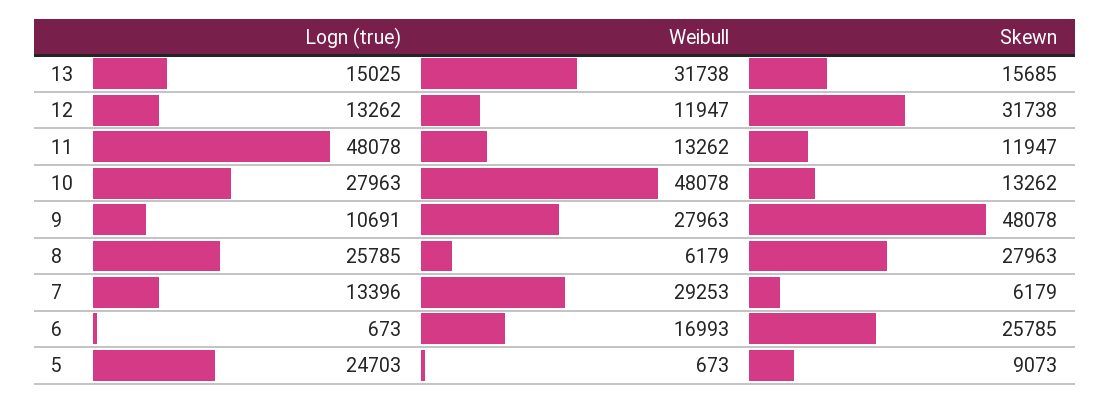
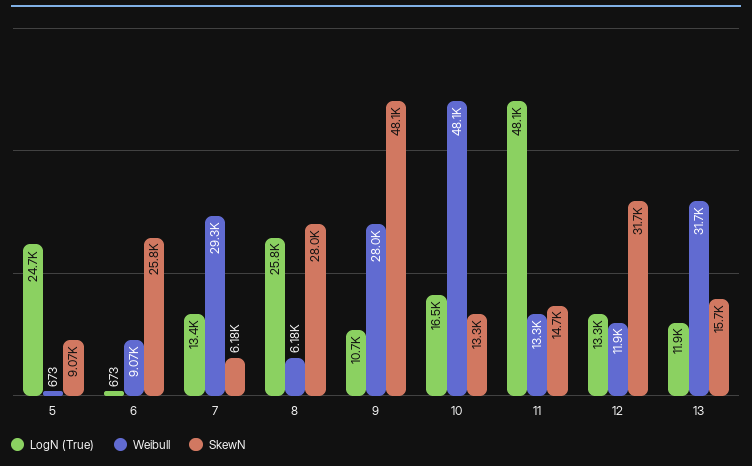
  {
    "Logn (true)": {
-     "13": 15025,
+     "13": 11900,
      "12": 13262,
      "11": 48078,
-     "10": 27963,
+     "10": 16500,
      "9": 10691,
      "8": 25785,
      "7": 13396,
      "6": 673,
      "5": 24703
    },
    "Weibull": {
      "13": 31738,
      "12": 11947,
      "11": 13262,
      "10": 48078,
      "9": 27963,
      "8": 6179,
      "7": 29253,
-     "6": 16993,
+     "6": 9070,
      "5": 673
    },
    "Skewn": {
      "13": 15685,
      "12": 31738,
-     "11": 11947,
+     "11": 14700,
      "10": 13262,
      "9": 48078,
      "8": 27963,
      "7": 6179,
      "6": 25785,
      "5": 9073
    }
  }

